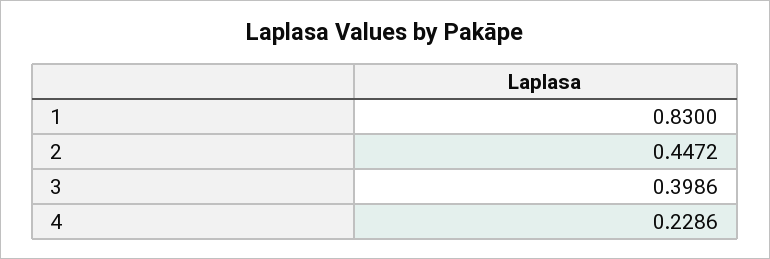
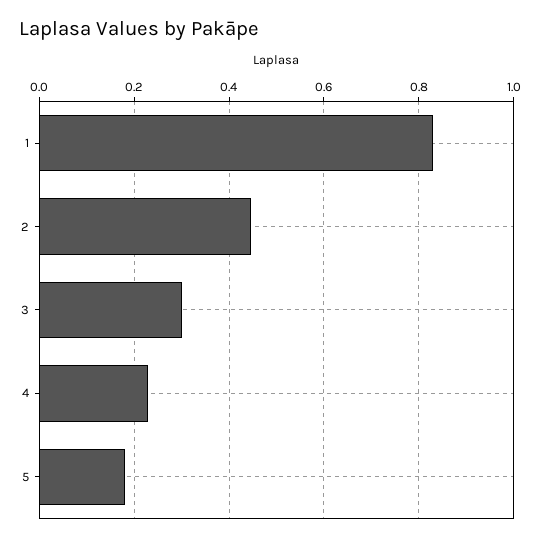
  {
    "1": 0.83,
    "2": 0.4472,
-   "3": 0.3986,
+   "3": 0.3,
-   "4": 0.2286
+   "4": 0.2286,
+   "5": 0.18
  }

